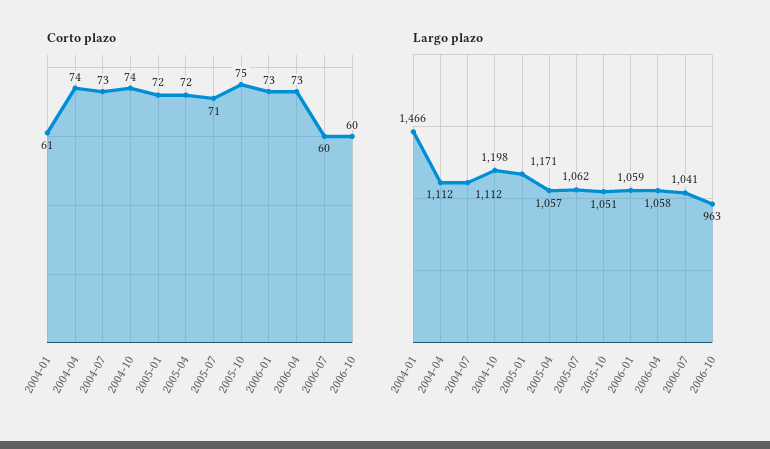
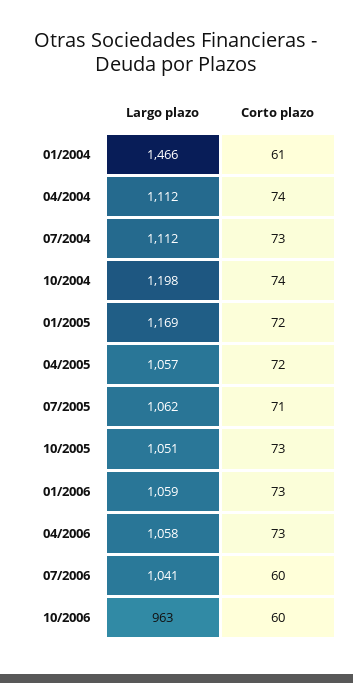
  {
    "Corto plazo": {
      "2004-01": 61,
      "2004-04": 74,
      "2004-07": 73,
      "2004-10": 74,
      "2005-01": 72,
      "2005-04": 72,
      "2005-07": 71,
-     "2005-10": 75,
+     "2005-10": 73,
      "2006-01": 73,
      "2006-04": 73,
      "2006-07": 60,
      "2006-10": 60
    },
    "Largo plazo": {
      "2004-01": 1466,
      "2004-04": 1112,
      "2004-07": 1112,
      "2004-10": 1198,
-     "2005-01": 1171,
+     "2005-01": 1169,
      "2005-04": 1057,
      "2005-07": 1062,
      "2005-10": 1051,
      "2006-01": 1059,
      "2006-04": 1058,
      "2006-07": 1041,
      "2006-10": 963
    }
  }

